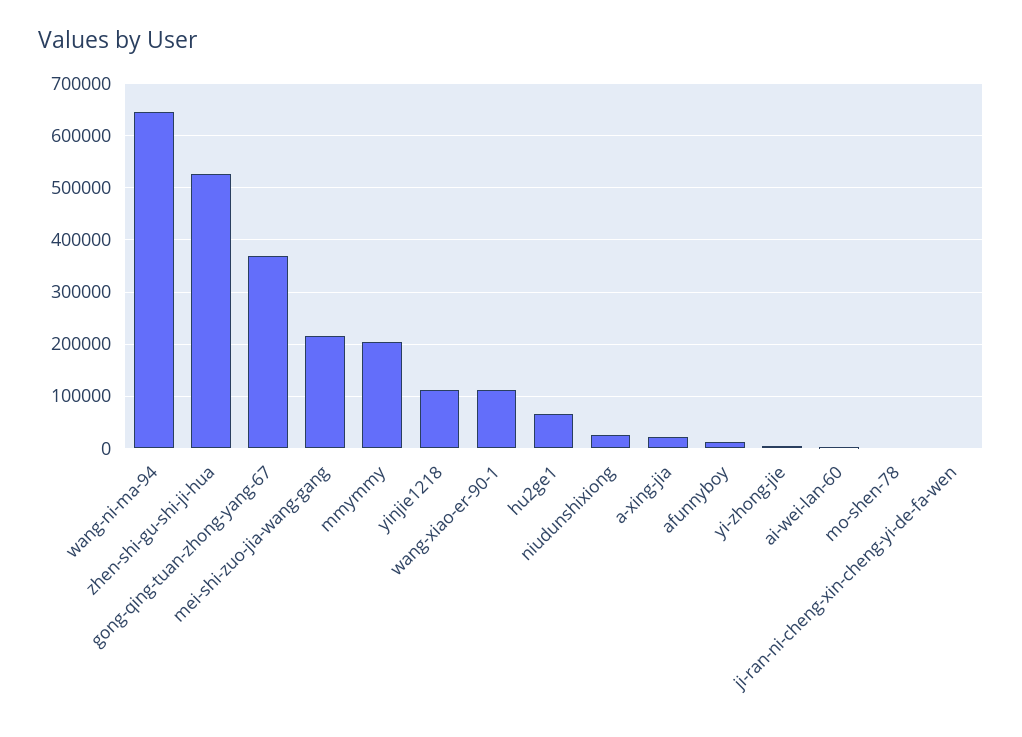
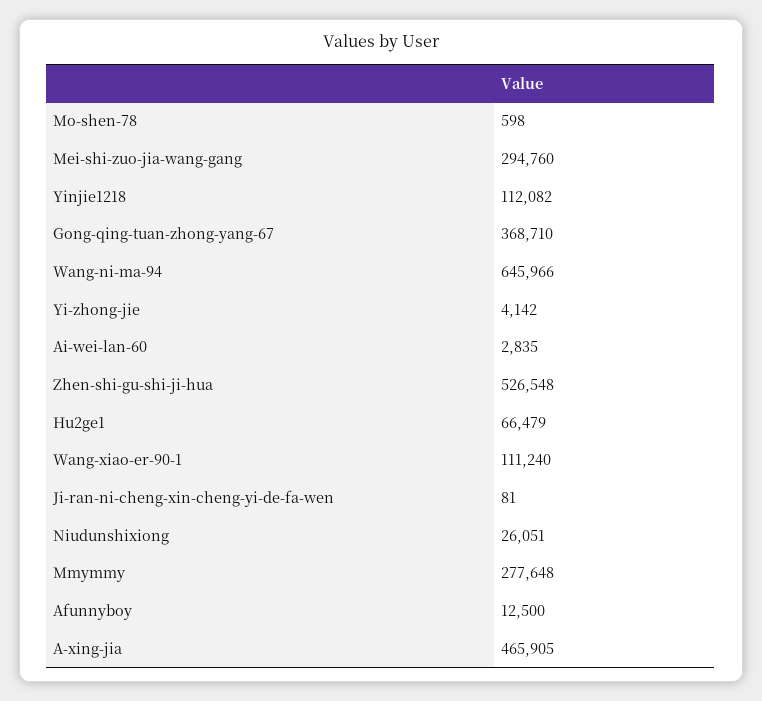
  {
    "wang-ni-ma-94": 645966,
    "zhen-shi-gu-shi-ji-hua": 526548,
    "gong-qing-tuan-zhong-yang-67": 368710,
-   "mei-shi-zuo-jia-wang-gang": 220000,
+   "mei-shi-zuo-jia-wang-gang": 294760,
-   "mmymmy": 200000,
+   "mmymmy": 277648,
    "yinjie1218": 112082,
    "wang-xiao-er-90-1": 111240,
    "hu2ge1": 66479,
    "niudunshixiong": 26051,
-   "a-xing-jia": 20000,
+   "a-xing-jia": 465905,
    "afunnyboy": 12500,
    "yi-zhong-jie": 4142,
    "ai-wei-lan-60": 2835,
    "mo-shen-78": 598,
    "ji-ran-ni-cheng-xin-cheng-yi-de-fa-wen": 81
  }

